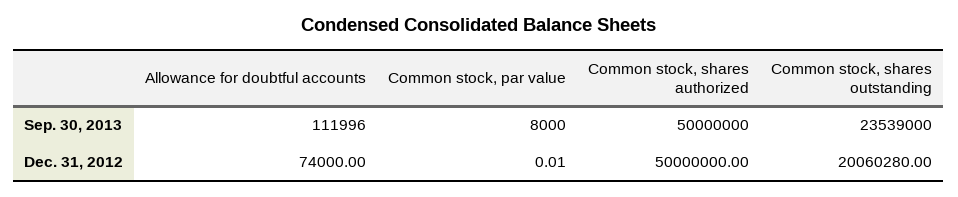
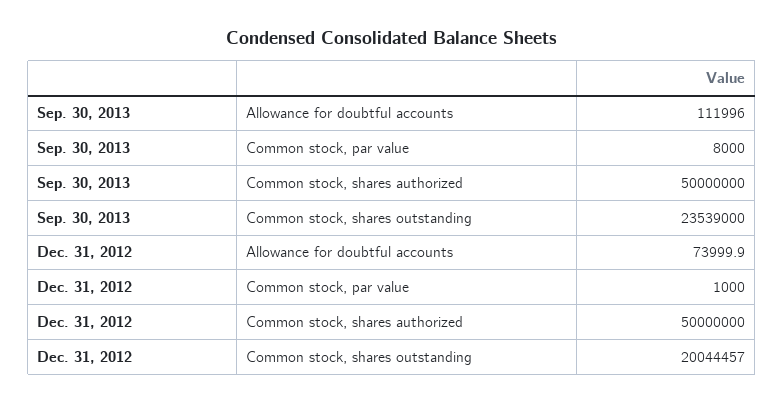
  {
    "Allowance for doubtful accounts": {
      "Sep. 30, 2013": 111996,
-     "Dec. 31, 2012": 74000
+     "Dec. 31, 2012": 73999.9
    },
    "Common stock, par value": {
      "Sep. 30, 2013": 8000,
-     "Dec. 31, 2012": 0.01
+     "Dec. 31, 2012": 1000
    },
    "Common stock, shares authorized": {
      "Sep. 30, 2013": 50000000,
      "Dec. 31, 2012": 50000000
    },
    "Common stock, shares outstanding": {
      "Sep. 30, 2013": 23539000,
-     "Dec. 31, 2012": 20060280
+     "Dec. 31, 2012": 20044457
    }
  }

